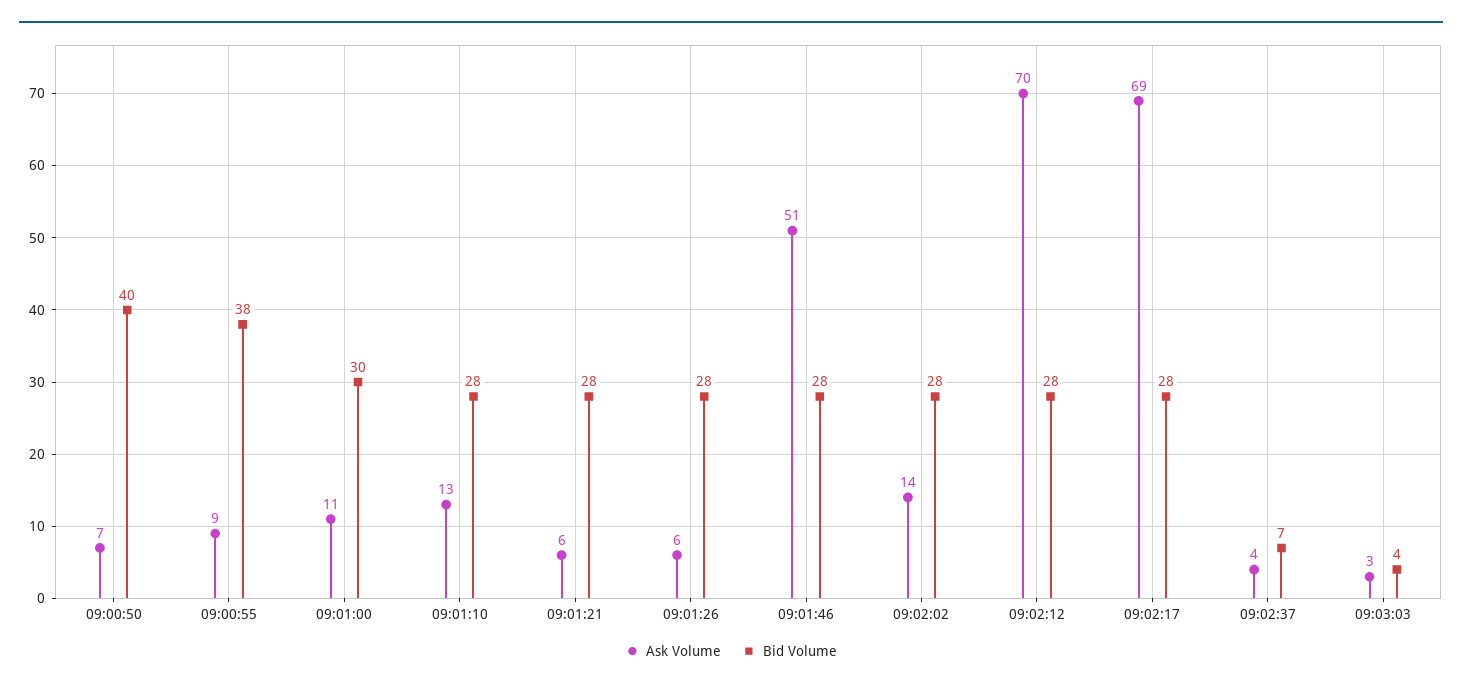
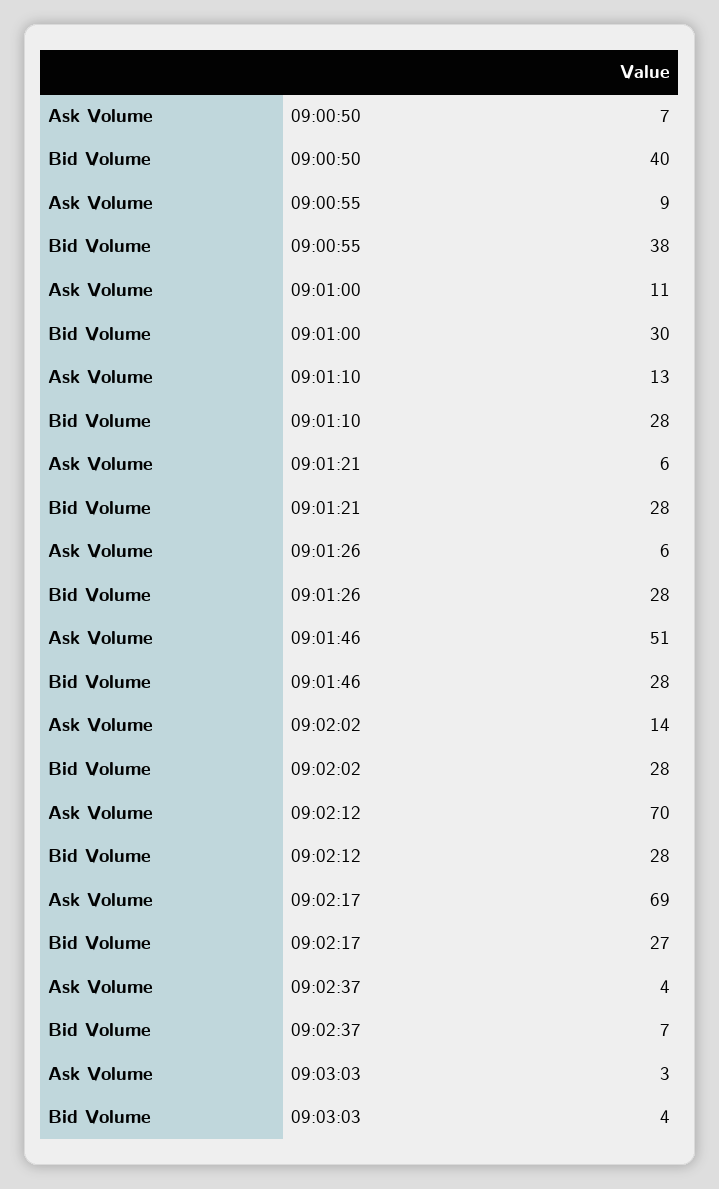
  {
    "Ask Volume": {
      "09:00:50": 7,
      "09:00:55": 9,
      "09:01:00": 11,
      "09:01:10": 13,
      "09:01:21": 6,
      "09:01:26": 6,
      "09:01:46": 51,
      "09:02:02": 14,
      "09:02:12": 70,
      "09:02:17": 69,
      "09:02:37": 4,
      "09:03:03": 3
    },
    "Bid Volume": {
      "09:00:50": 40,
      "09:00:55": 38,
      "09:01:00": 30,
      "09:01:10": 28,
      "09:01:21": 28,
      "09:01:26": 28,
      "09:01:46": 28,
      "09:02:02": 28,
      "09:02:12": 28,
-     "09:02:17": 28,
+     "09:02:17": 27,
      "09:02:37": 7,
      "09:03:03": 4
    }
  }

